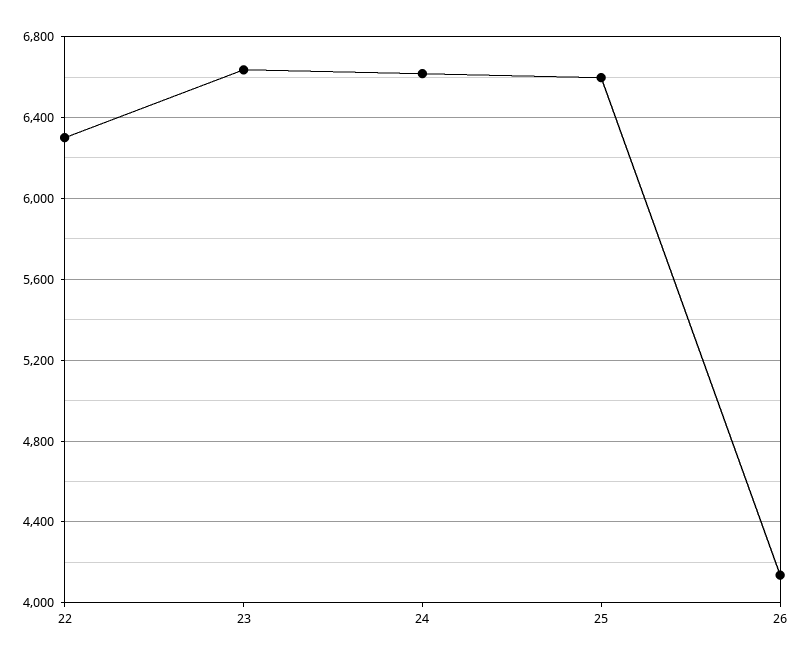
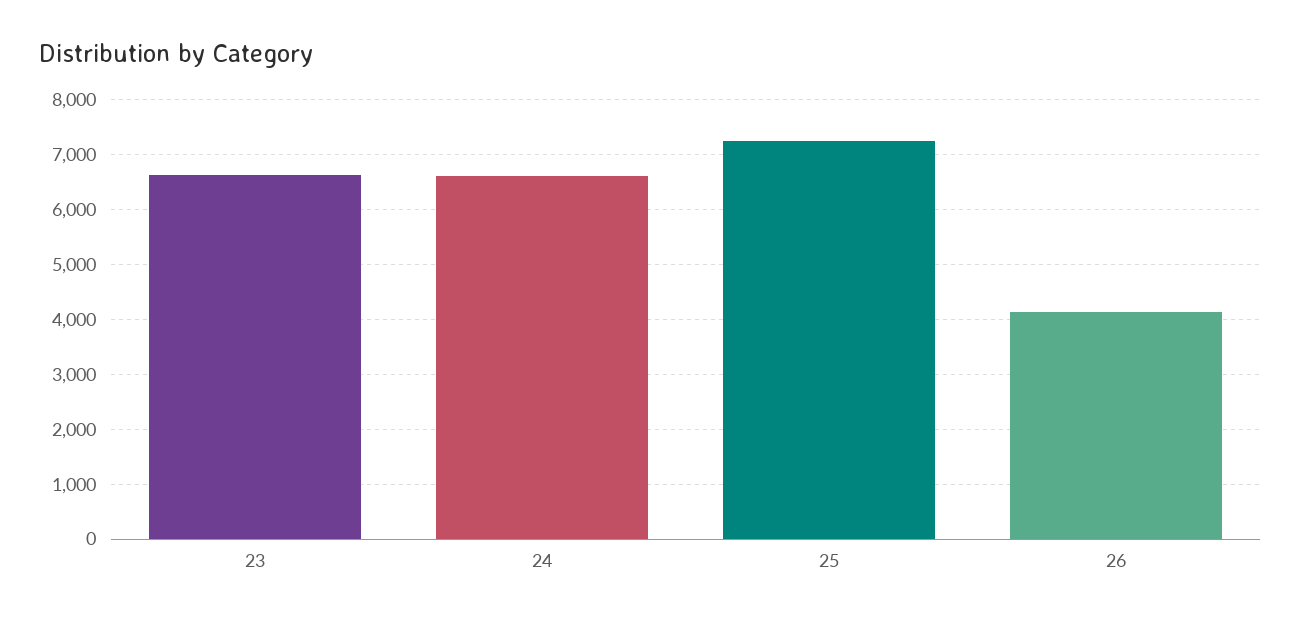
  {
-   "22": 6300,
    "23": 6650,
    "24": 6600,
-   "25": 6600,
+   "25": 7200,
    "26": 4150
  }

